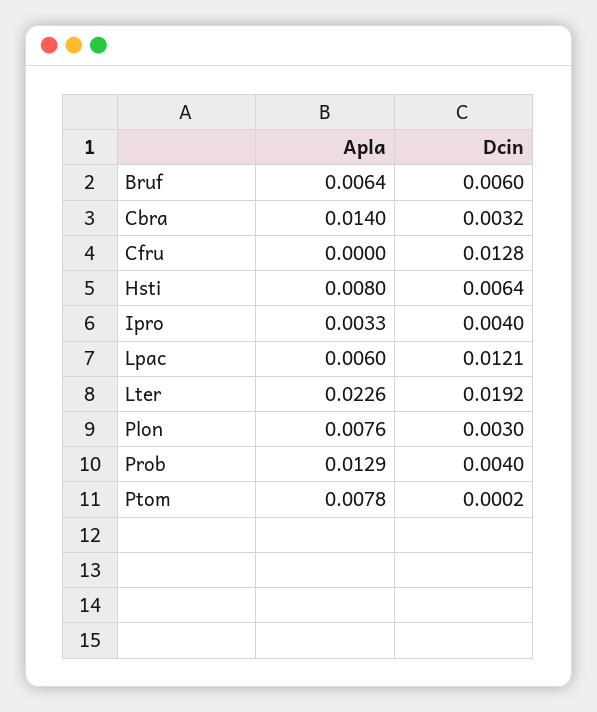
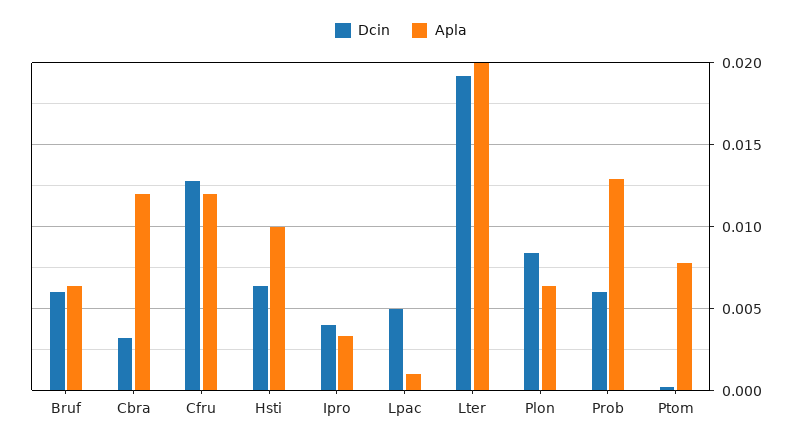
  {
    "Apla": {
      "Bruf": 0.0064,
-     "Cbra": 0.014,
+     "Cbra": 0.012,
-     "Cfru": 0,
+     "Cfru": 0.012,
-     "Hsti": 0.008,
+     "Hsti": 0.01,
      "Ipro": 0.0033,
-     "Lpac": 0.006,
+     "Lpac": 0.001,
-     "Lter": 0.0226,
+     "Lter": 0.02,
-     "Plon": 0.0076,
+     "Plon": 0.0065,
      "Prob": 0.0129,
      "Ptom": 0.0078
    },
    "Dcin": {
      "Bruf": 0.006,
      "Cbra": 0.0032,
      "Cfru": 0.0128,
      "Hsti": 0.0064,
      "Ipro": 0.004,
-     "Lpac": 0.0121,
+     "Lpac": 0.005,
      "Lter": 0.0192,
-     "Plon": 0.003,
+     "Plon": 0.0085,
-     "Prob": 0.004,
+     "Prob": 0.006,
      "Ptom": 0.0002
    }
  }

